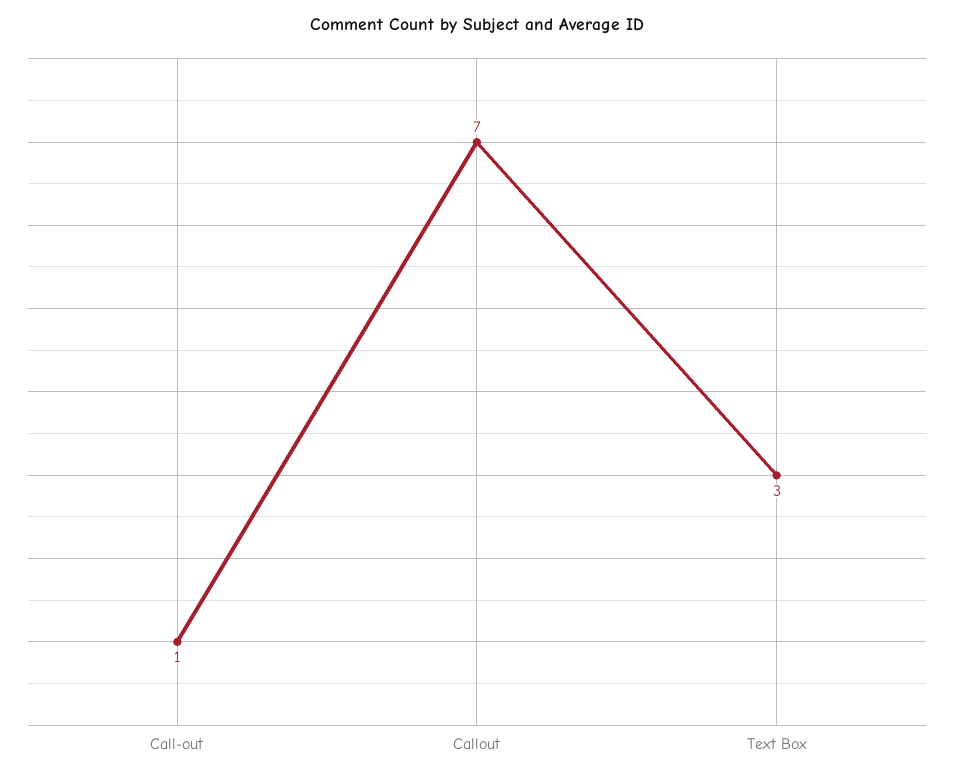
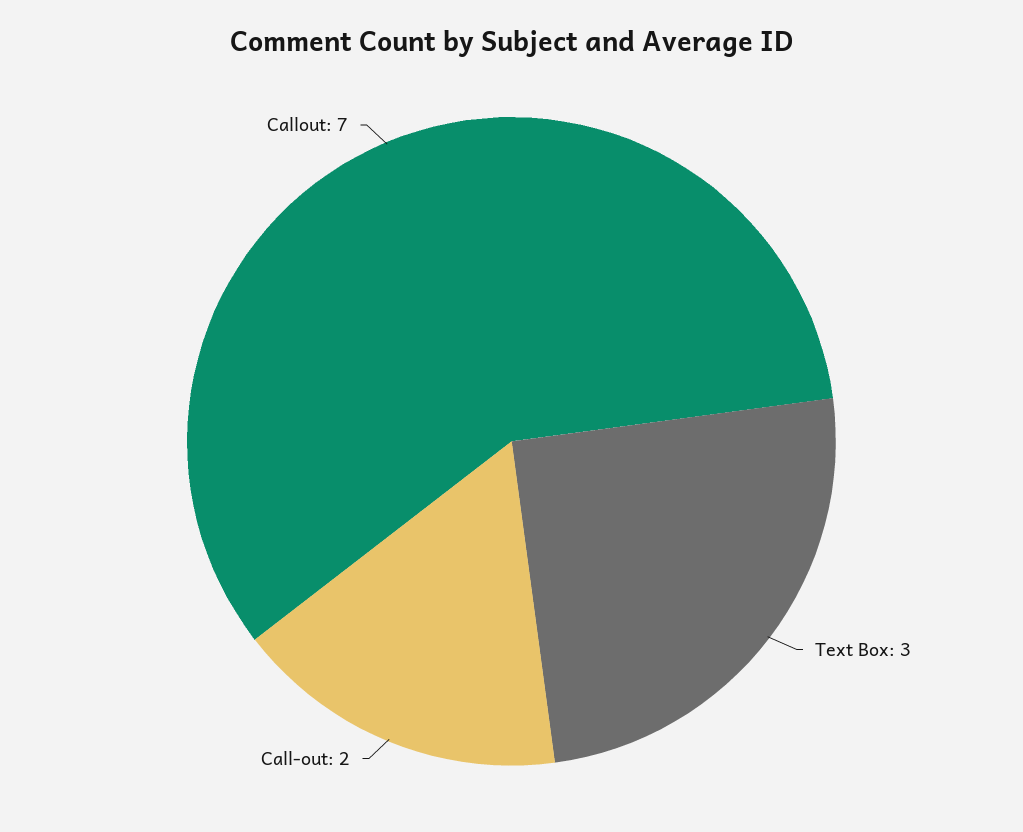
  {
-   "Call-out": 1,
+   "Call-out": 2,
    "Callout": 7,
    "Text Box": 3
  }

